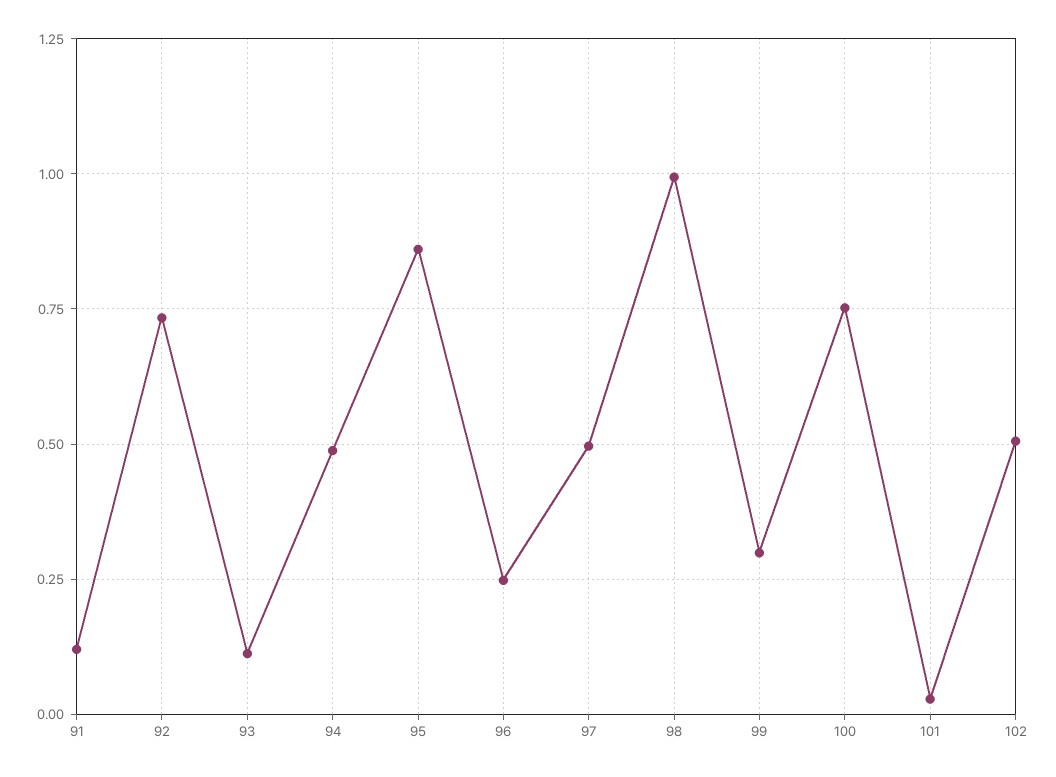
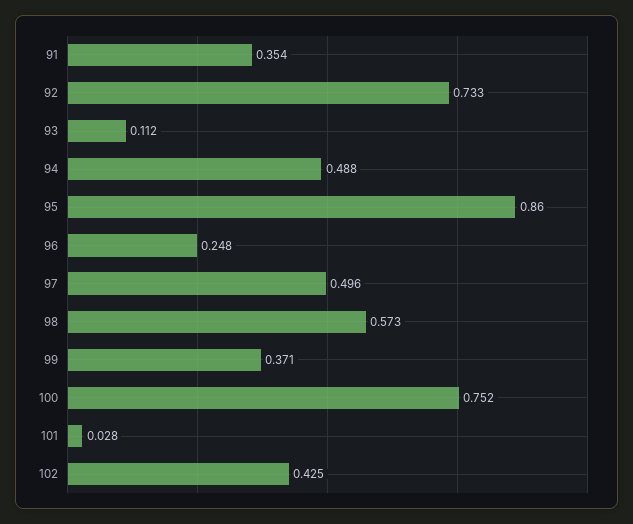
  {
-   "91": 0.125,
+   "91": 0.354,
    "92": 0.733,
    "93": 0.112,
    "94": 0.488,
    "95": 0.86,
    "96": 0.248,
    "97": 0.496,
-   "98": 1,
+   "98": 0.573,
-   "99": 0.3,
+   "99": 0.371,
    "100": 0.752,
    "101": 0.028,
-   "102": 0.5
+   "102": 0.425
  }

